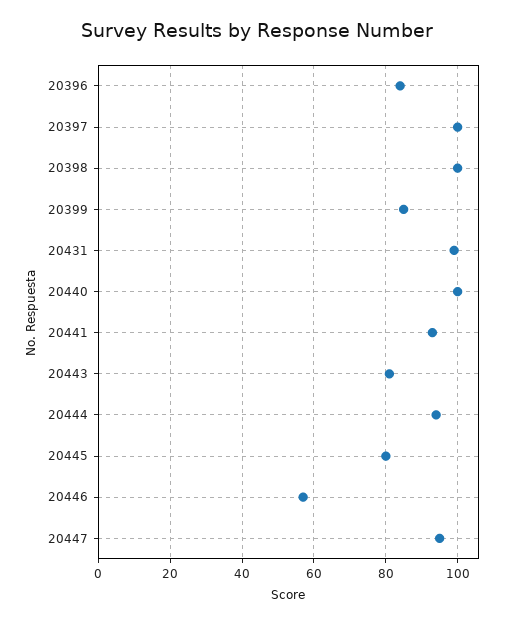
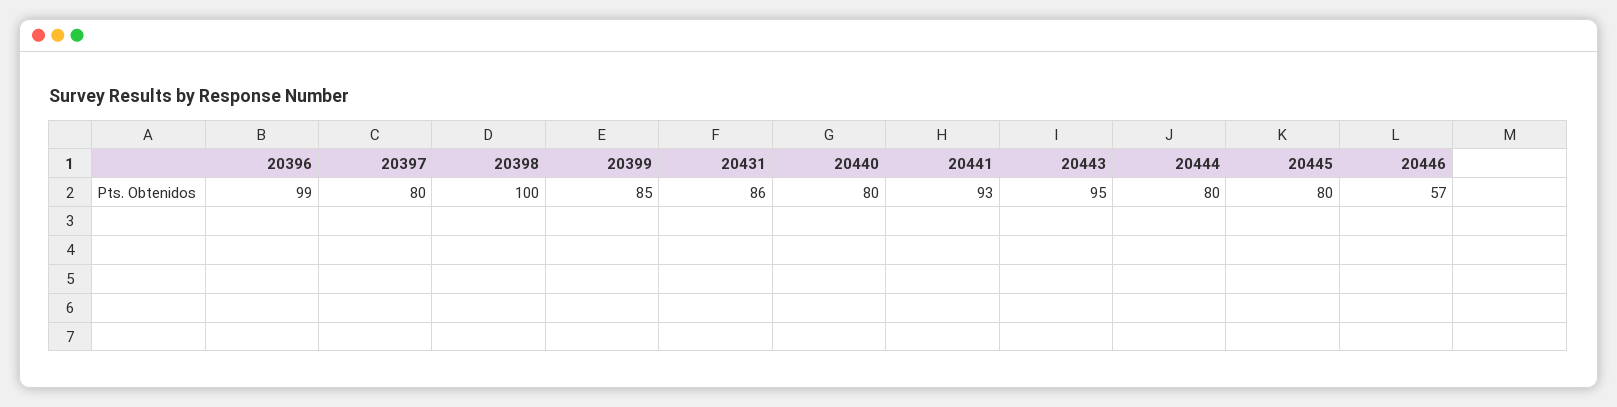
  {
-   "20396": 85,
+   "20396": 99,
-   "20397": 100,
+   "20397": 80,
    "20398": 100,
    "20399": 85,
-   "20431": 100,
+   "20431": 86,
-   "20440": 100,
+   "20440": 80,
    "20441": 93,
-   "20443": 80,
+   "20443": 95,
-   "20444": 95,
+   "20444": 80,
    "20445": 80,
-   "20446": 57,
+   "20446": 57
-   "20447": 95
  }

